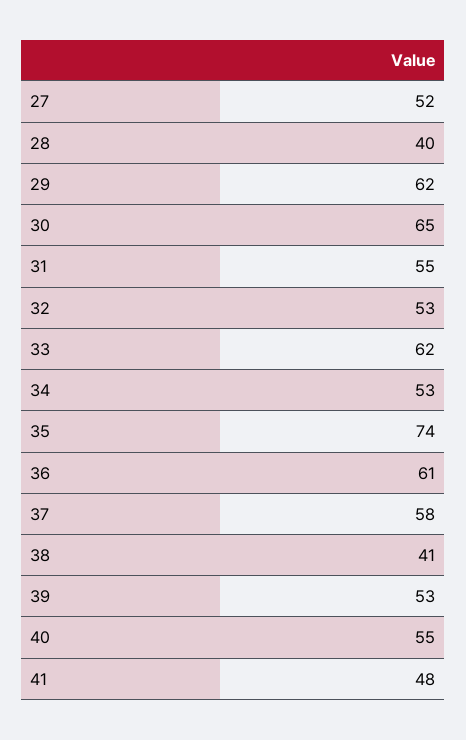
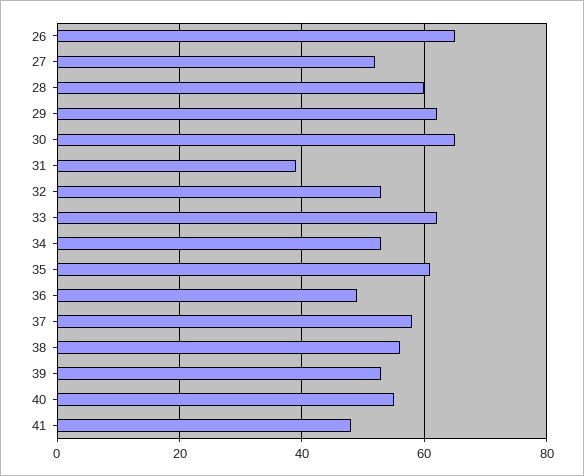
  {
    "27": 52,
-   "28": 40,
+   "28": 60,
    "29": 62,
    "30": 65,
-   "31": 55,
+   "31": 40,
    "32": 53,
    "33": 62,
    "34": 53,
-   "35": 74,
+   "35": 60,
-   "36": 61,
+   "36": 50,
    "37": 58,
-   "38": 41,
+   "38": 55,
    "39": 53,
    "40": 55,
-   "41": 48
+   "41": 48,
+   "26": 65
  }

